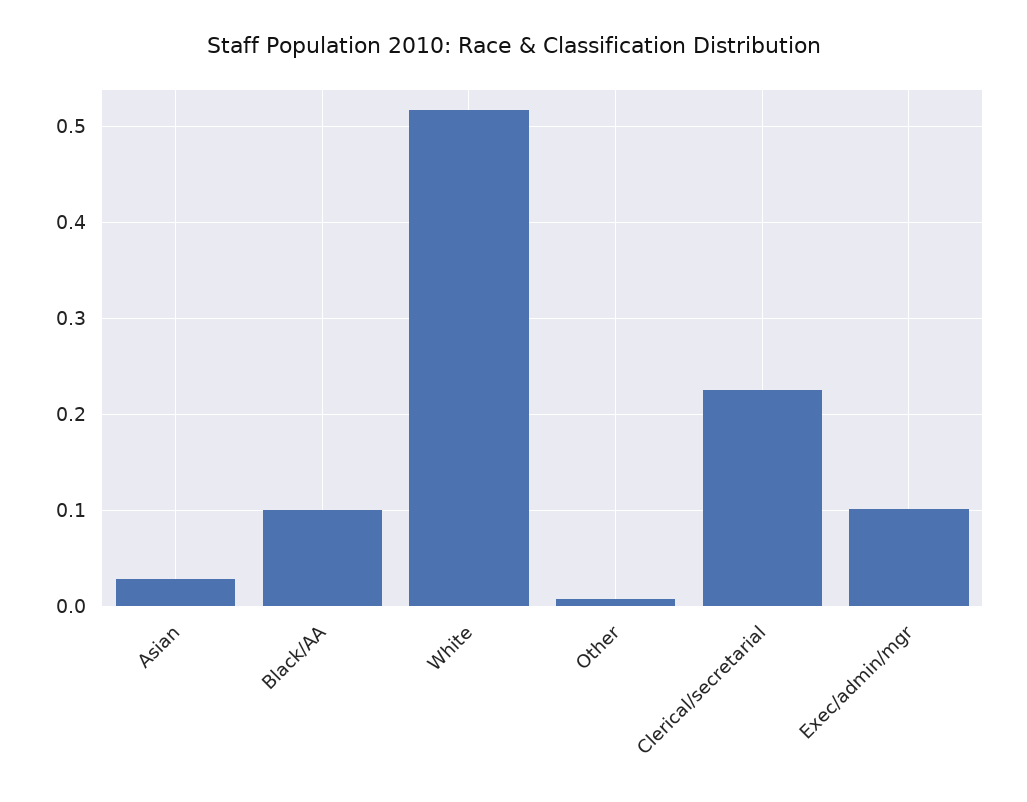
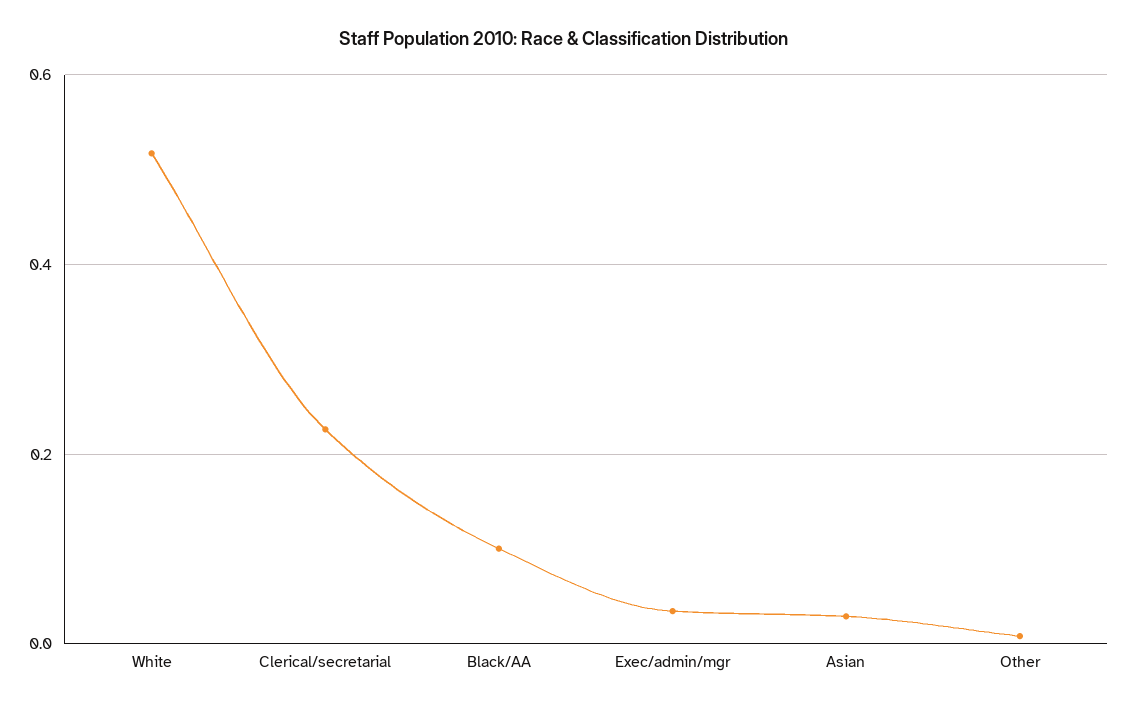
  {
    "Asian": 0.03,
    "Black/AA": 0.1,
    "White": 0.52,
    "Other": 0.01,
    "Clerical/secretarial": 0.23,
-   "Exec/admin/mgr": 0.1
+   "Exec/admin/mgr": 0.04
  }

